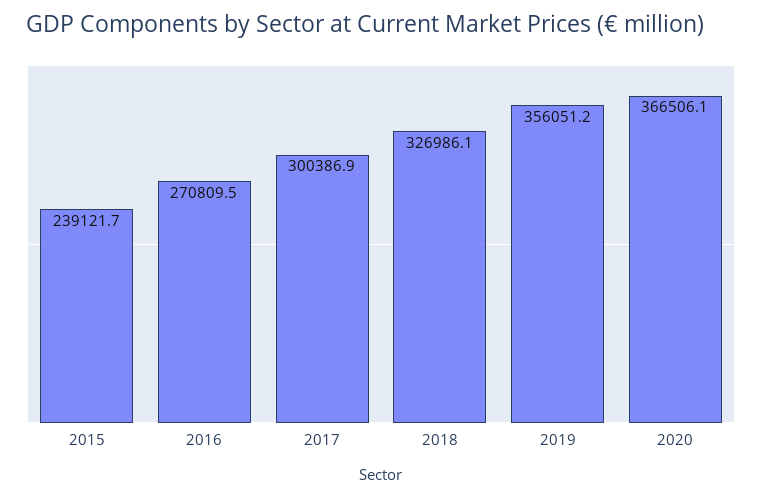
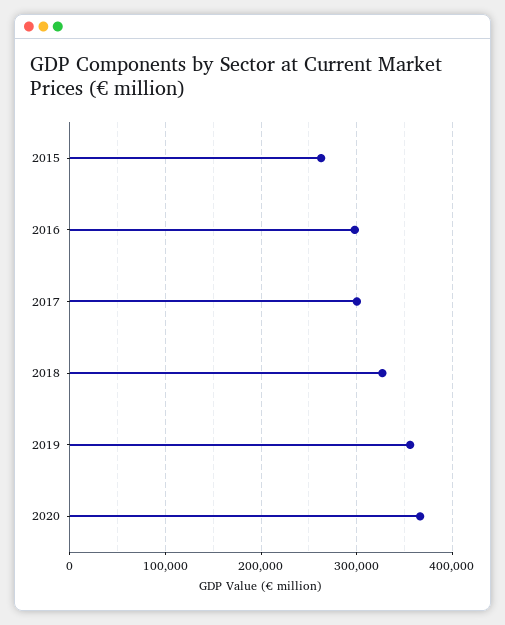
  {
-   "2015": 239121.7,
+   "2015": 260000,
-   "2016": 270809.5,
+   "2016": 300000,
    "2017": 300386.9,
    "2018": 326986.1,
    "2019": 356051.2,
    "2020": 366506.1
  }

